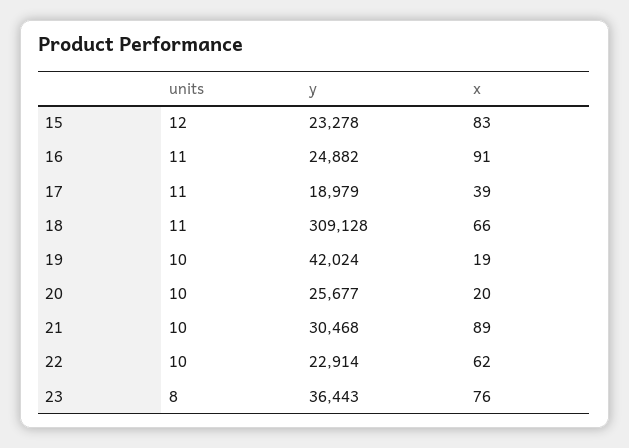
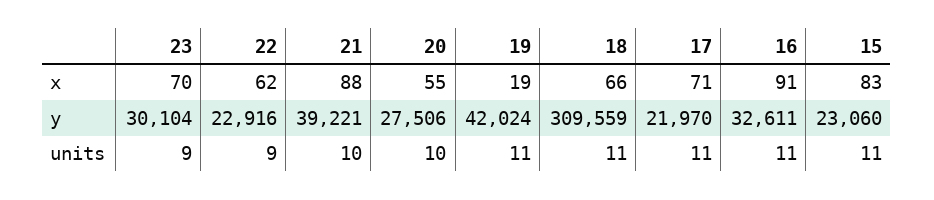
  {
    "units": {
-     "15": 12,
+     "15": 11,
      "16": 11,
      "17": 11,
      "18": 11,
-     "19": 10,
+     "19": 11,
      "20": 10,
      "21": 10,
-     "22": 10,
+     "22": 9,
-     "23": 8
+     "23": 9
    },
    "y": {
-     "15": 23278,
+     "15": 23060,
-     "16": 24882,
+     "16": 32611,
-     "17": 18979,
+     "17": 21970,
-     "18": 309128,
+     "18": 309559,
      "19": 42024,
-     "20": 25677,
+     "20": 27506,
-     "21": 30468,
+     "21": 39221,
-     "22": 22914,
+     "22": 22916,
-     "23": 36443
+     "23": 30104
    },
    "x": {
      "15": 83,
      "16": 91,
-     "17": 39,
+     "17": 71,
      "18": 66,
      "19": 19,
-     "20": 20,
+     "20": 55,
-     "21": 89,
+     "21": 88,
      "22": 62,
-     "23": 76
+     "23": 70
    }
  }

